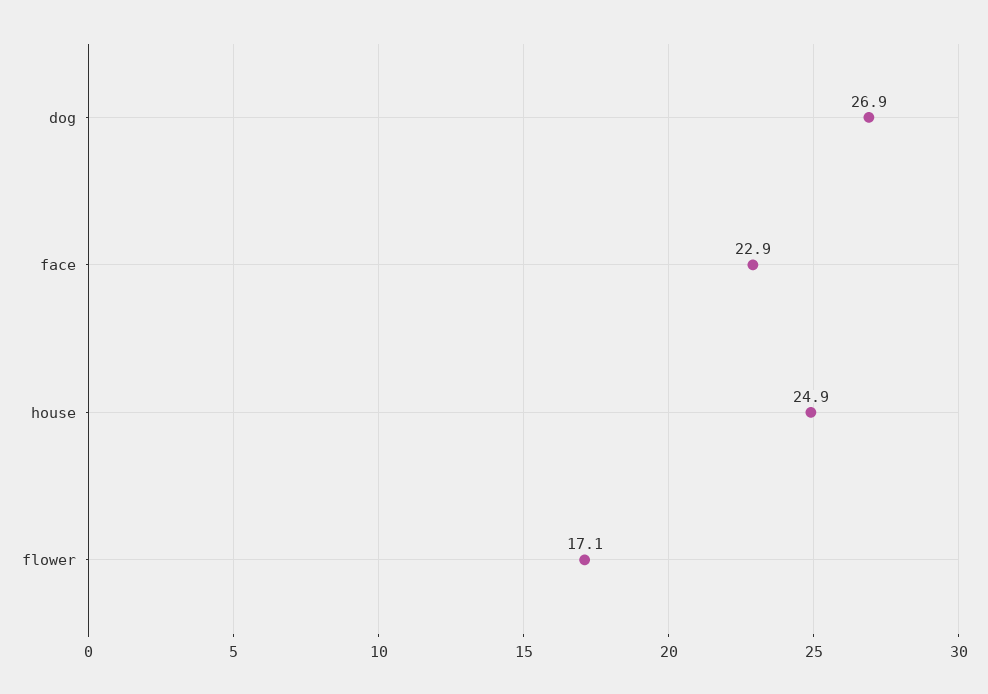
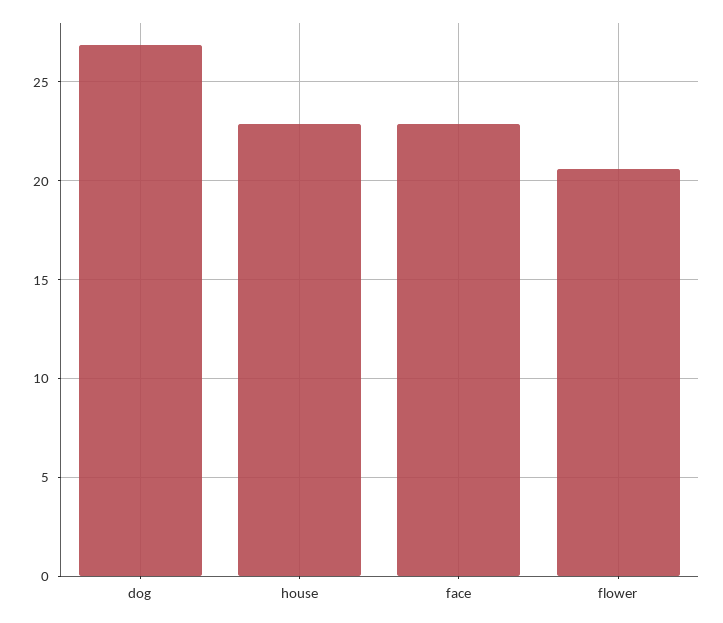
  {
    "dog": 26.9,
    "face": 22.9,
-   "house": 24.9,
+   "house": 23,
-   "flower": 17.1
+   "flower": 20.5
  }

